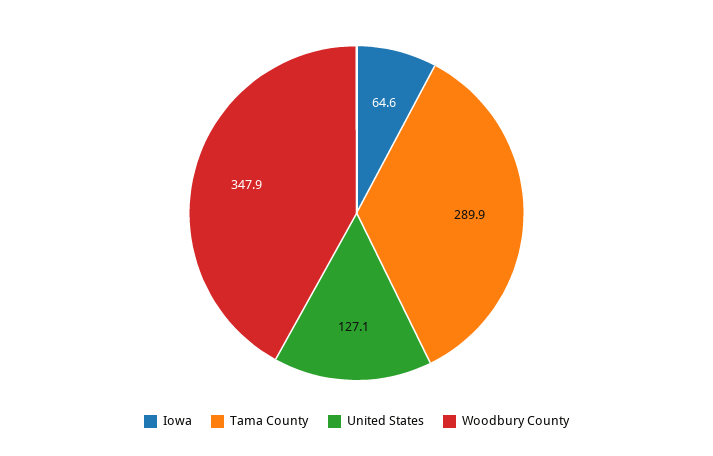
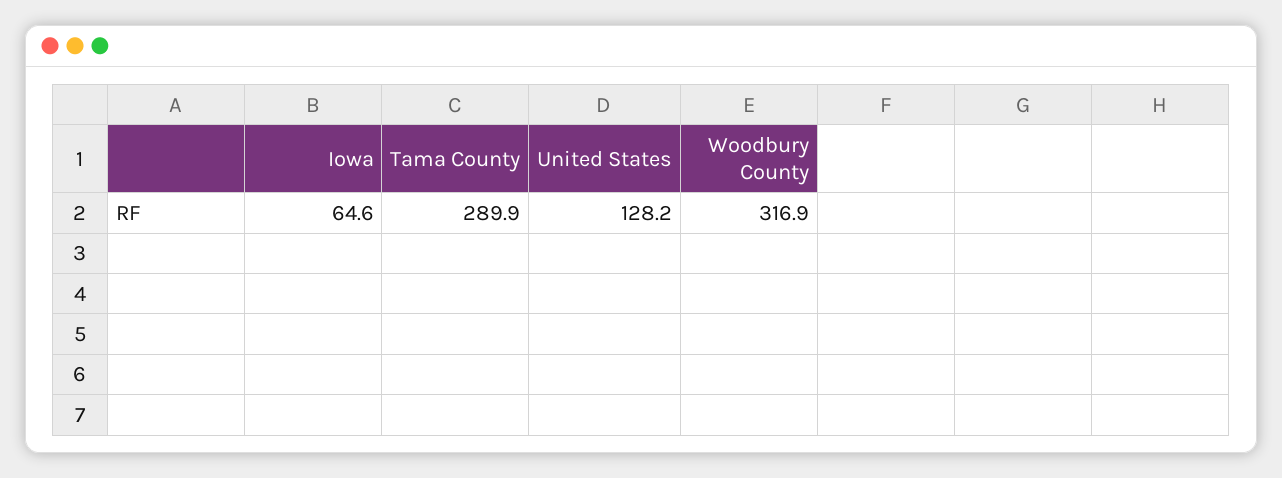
  {
    "Iowa": 64.6,
    "Tama County": 289.9,
-   "United States": 127.1,
+   "United States": 128.2,
-   "Woodbury County": 347.9
+   "Woodbury County": 316.9
  }

